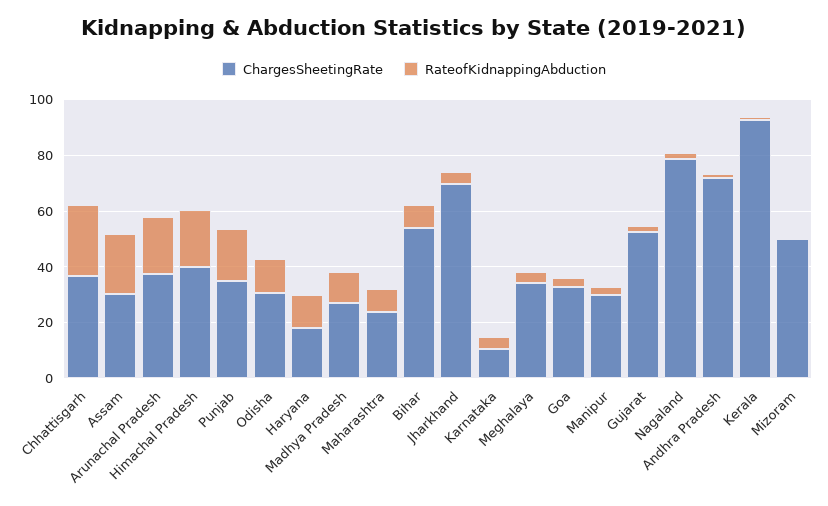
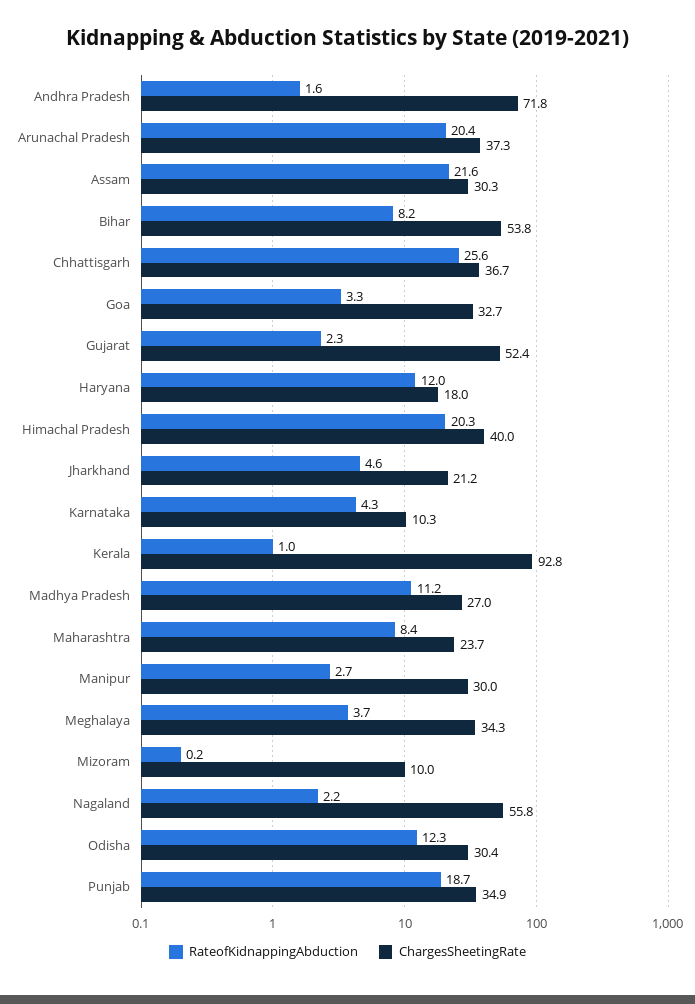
  {
    "ChargesSheetingRate": {
      "Chhattisgarh": 36.7,
      "Assam": 30.3,
      "Arunachal Pradesh": 37.3,
      "Himachal Pradesh": 40,
      "Punjab": 34.9,
      "Odisha": 30.4,
      "Haryana": 18,
      "Madhya Pradesh": 27,
      "Maharashtra": 23.7,
      "Bihar": 53.8,
-     "Jharkhand": 70,
+     "Jharkhand": 21.2,
      "Karnataka": 10.3,
      "Meghalaya": 34.3,
      "Goa": 32.7,
      "Manipur": 30,
      "Gujarat": 52.4,
-     "Nagaland": 80,
+     "Nagaland": 55.8,
      "Andhra Pradesh": 71.8,
      "Kerala": 92.8,
-     "Mizoram": 50
+     "Mizoram": 10
    },
    "RateofKidnappingAbduction": {
      "Chhattisgarh": 25.6,
      "Assam": 21.6,
      "Arunachal Pradesh": 20.4,
      "Himachal Pradesh": 20.3,
      "Punjab": 18.7,
      "Odisha": 12.3,
      "Haryana": 12,
      "Madhya Pradesh": 11.2,
      "Maharashtra": 8.4,
      "Bihar": 8.2,
      "Jharkhand": 4.6,
      "Karnataka": 4.3,
      "Meghalaya": 3.7,
      "Goa": 3.3,
      "Manipur": 2.7,
      "Gujarat": 2.3,
      "Nagaland": 2.2,
      "Andhra Pradesh": 1.6,
      "Kerala": 1,
      "Mizoram": 0.2
    }
  }

